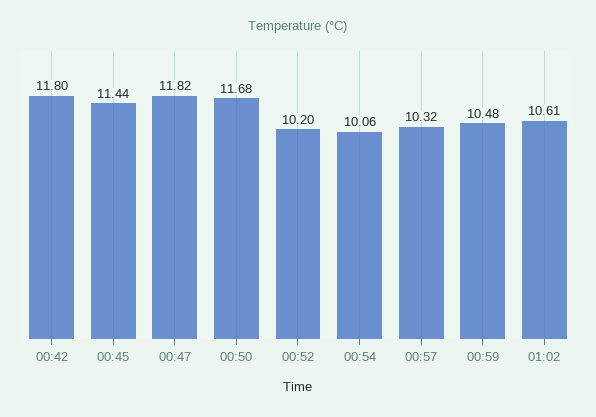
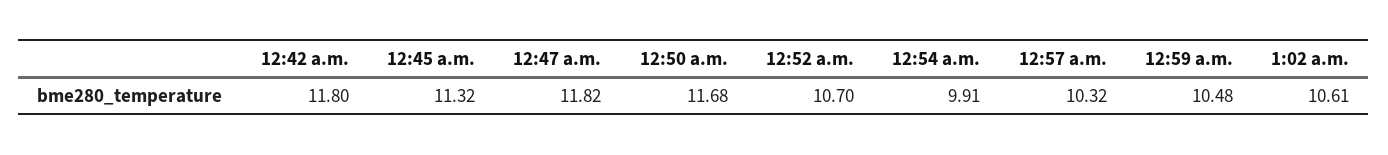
  {
    "00:42": 11.8,
-   "00:45": 11.44,
+   "00:45": 11.32,
    "00:47": 11.82,
    "00:50": 11.68,
-   "00:52": 10.2,
+   "00:52": 10.7,
-   "00:54": 10.06,
+   "00:54": 9.91,
    "00:57": 10.32,
    "00:59": 10.48,
    "01:02": 10.61
  }

